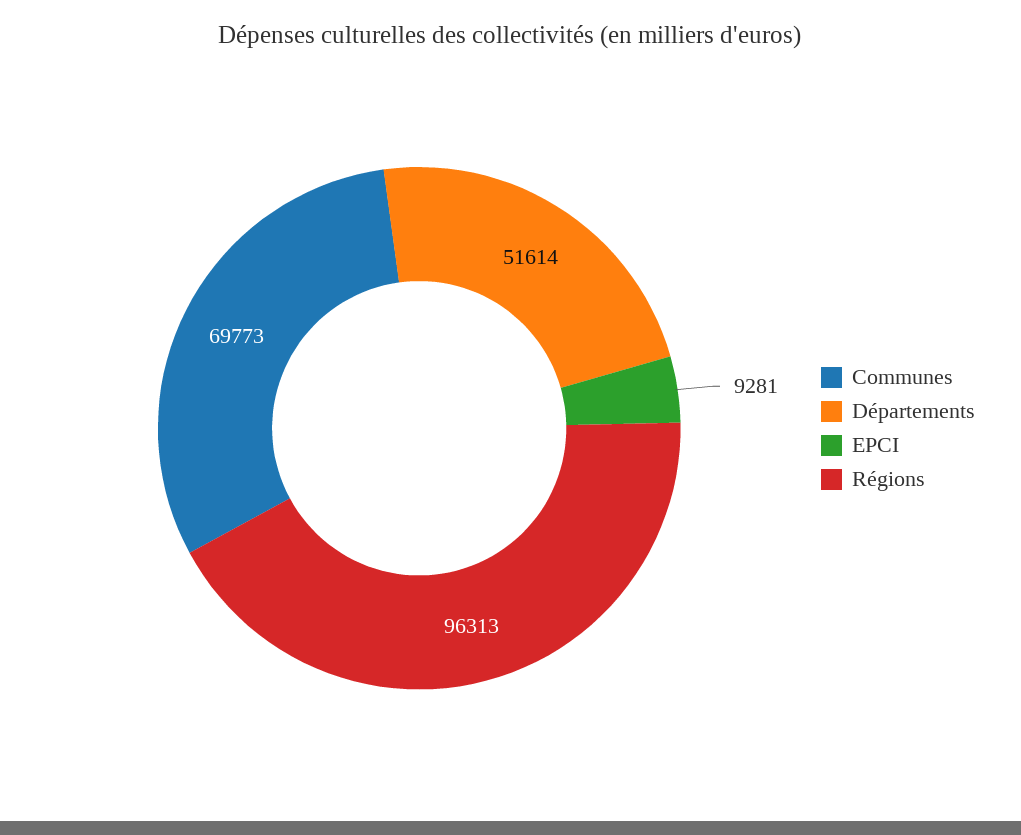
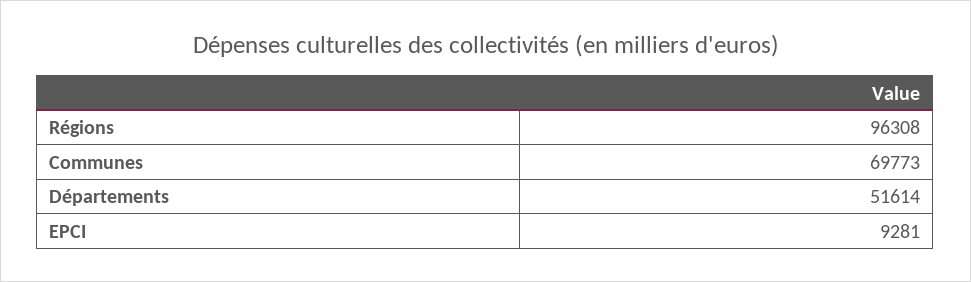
  {
    "Communes": 69773,
    "Départements": 51614,
    "EPCI": 9281,
-   "Régions": 96313
+   "Régions": 96308
  }

